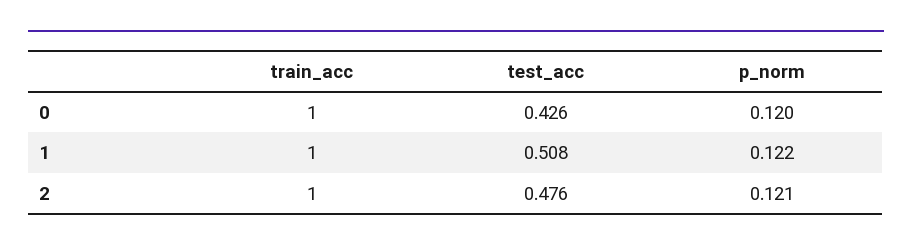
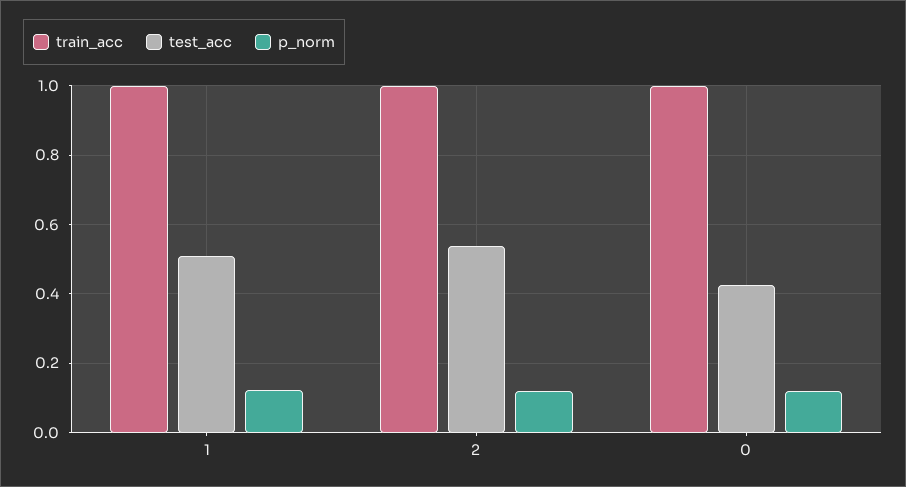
  {
    "train_acc": {
      "0": 1,
      "1": 1,
      "2": 1
    },
    "test_acc": {
      "0": 0.426,
      "1": 0.508,
-     "2": 0.476
+     "2": 0.54
    },
    "p_norm": {
      "0": 0.12,
      "1": 0.122,
      "2": 0.121
    }
  }

